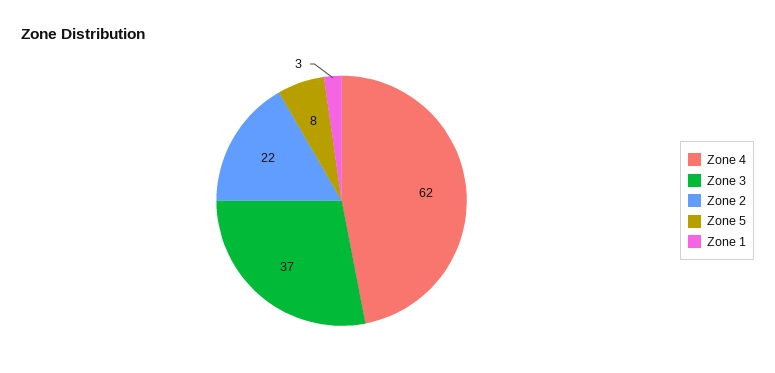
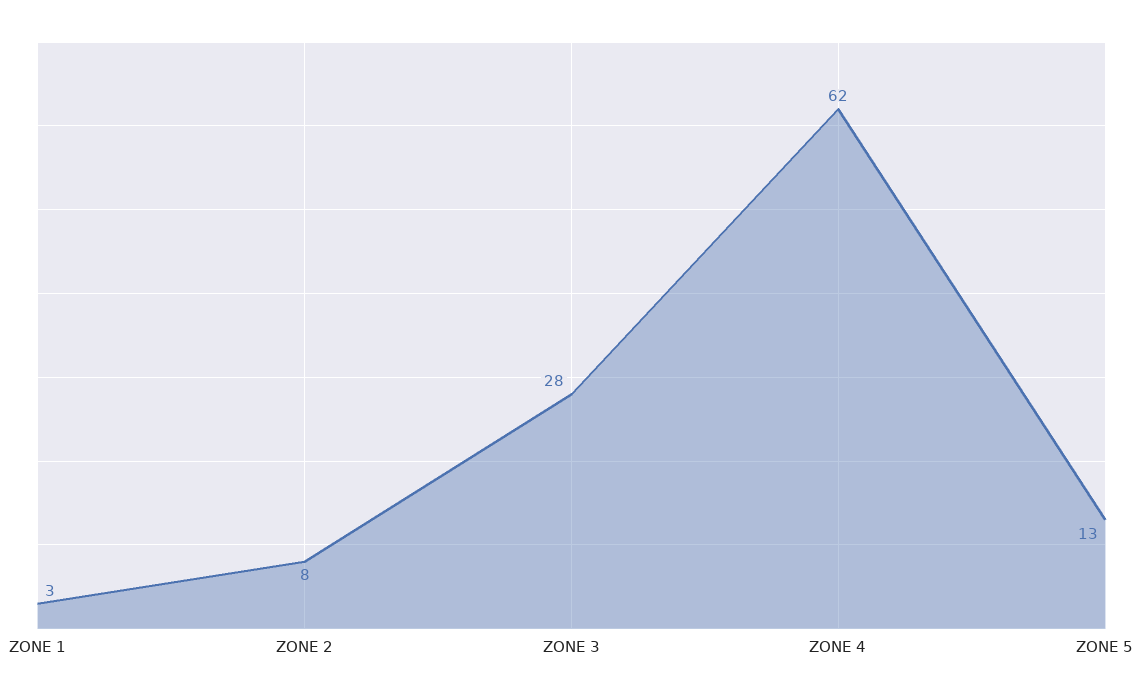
  {
    "Zone 4": 62,
-   "Zone 3": 37,
+   "Zone 3": 28,
-   "Zone 2": 22,
+   "Zone 2": 8,
-   "Zone 5": 8,
+   "Zone 5": 13,
    "Zone 1": 3
  }

